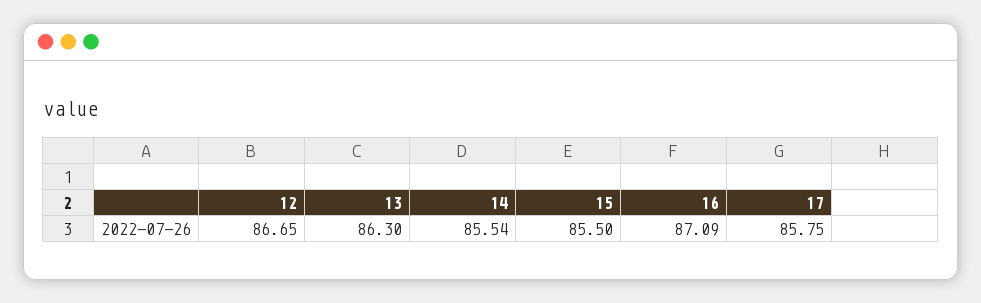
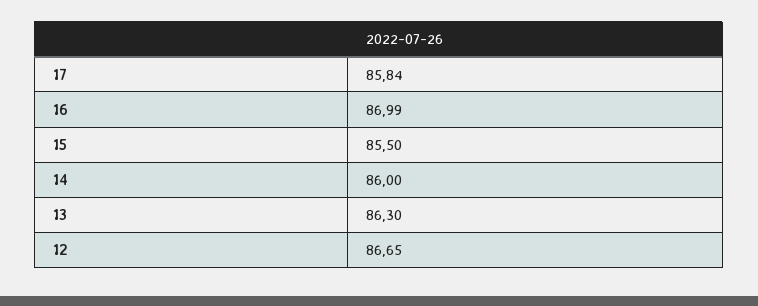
  {
    "12": 86.65,
    "13": 86.3,
-   "14": 85.54,
+   "14": 86,
    "15": 85.5,
-   "16": 87.09,
+   "16": 86.99,
-   "17": 85.75
+   "17": 85.84
  }

